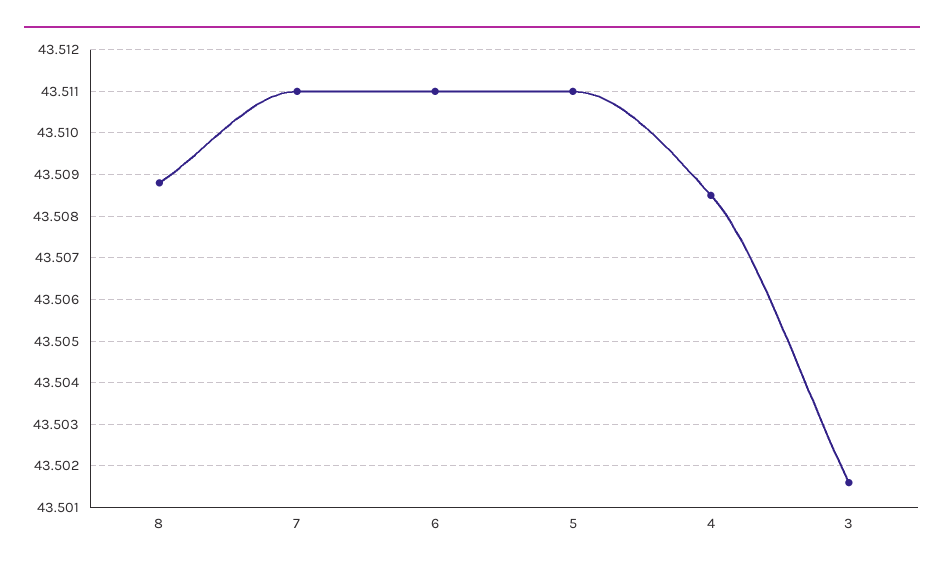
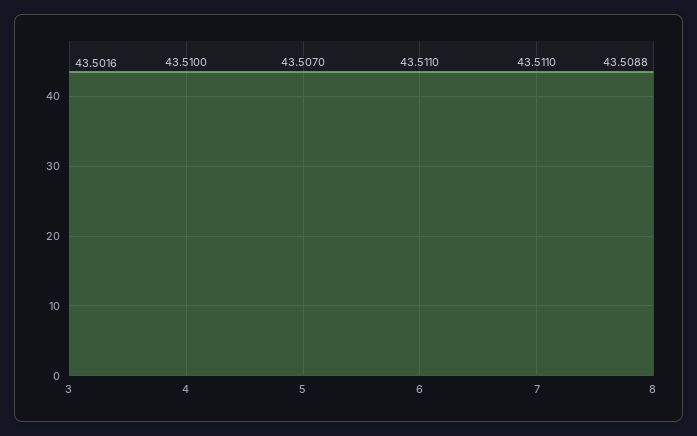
  {
    "8": 43.5088,
    "7": 43.511,
    "6": 43.511,
-   "5": 43.511,
+   "5": 43.507,
-   "4": 43.5085,
+   "4": 43.51,
    "3": 43.5016
  }

